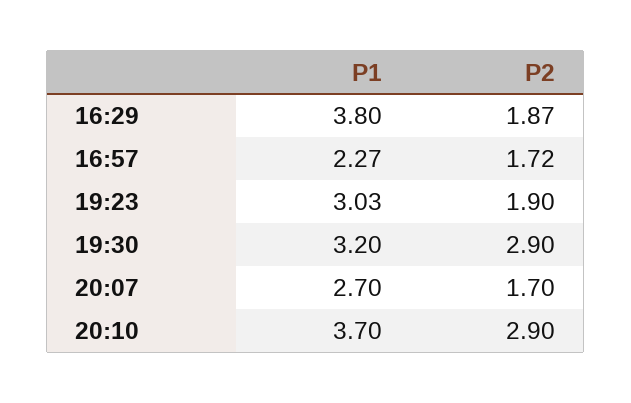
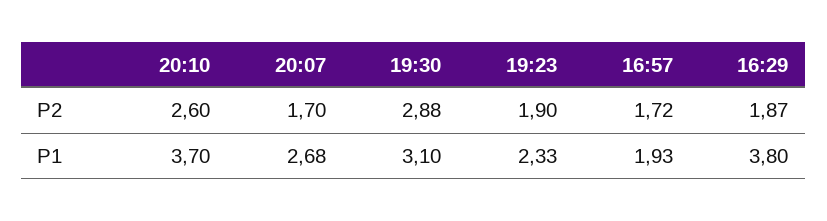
  {
    "P1": {
      "16:29": 3.8,
-     "16:57": 2.27,
+     "16:57": 1.93,
-     "19:23": 3.03,
+     "19:23": 2.33,
-     "19:30": 3.2,
+     "19:30": 3.1,
-     "20:07": 2.7,
+     "20:07": 2.68,
      "20:10": 3.7
    },
    "P2": {
      "16:29": 1.87,
      "16:57": 1.72,
      "19:23": 1.9,
-     "19:30": 2.9,
+     "19:30": 2.88,
      "20:07": 1.7,
-     "20:10": 2.9
+     "20:10": 2.6
    }
  }

